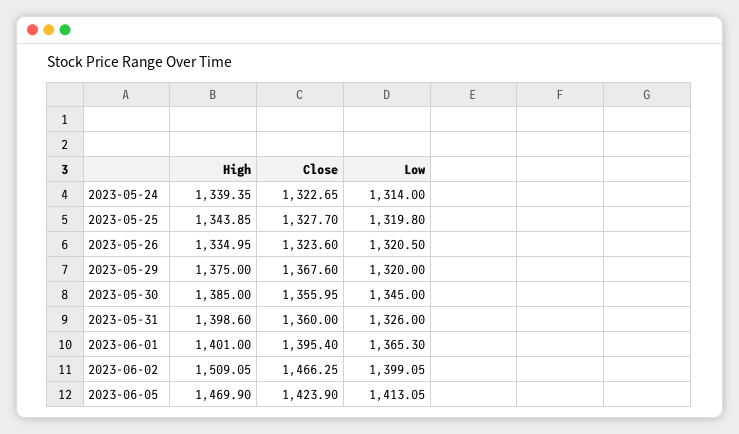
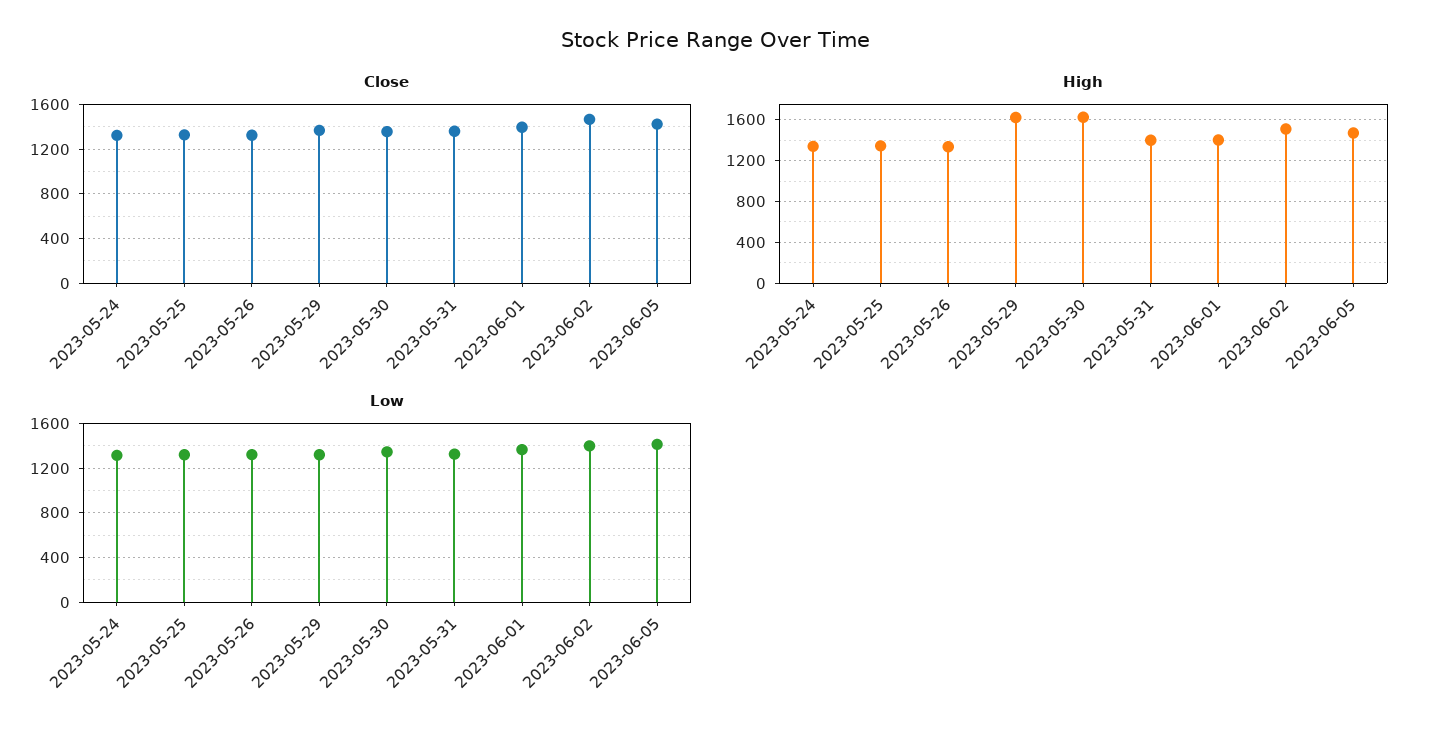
  {
    "High": {
      "2023-05-24": 1339.35,
      "2023-05-25": 1343.85,
      "2023-05-26": 1334.95,
-     "2023-05-29": 1375,
+     "2023-05-29": 1600,
-     "2023-05-30": 1385,
+     "2023-05-30": 1600,
      "2023-05-31": 1398.6,
      "2023-06-01": 1401,
      "2023-06-02": 1509.05,
      "2023-06-05": 1469.9
    },
    "Close": {
      "2023-05-24": 1322.65,
      "2023-05-25": 1327.7,
      "2023-05-26": 1323.6,
      "2023-05-29": 1367.6,
      "2023-05-30": 1355.95,
      "2023-05-31": 1360,
      "2023-06-01": 1395.4,
      "2023-06-02": 1466.25,
      "2023-06-05": 1423.9
    },
    "Low": {
      "2023-05-24": 1314,
      "2023-05-25": 1319.8,
      "2023-05-26": 1320.5,
      "2023-05-29": 1320,
      "2023-05-30": 1345,
      "2023-05-31": 1326,
      "2023-06-01": 1365.3,
      "2023-06-02": 1399.05,
      "2023-06-05": 1413.05
    }
  }

